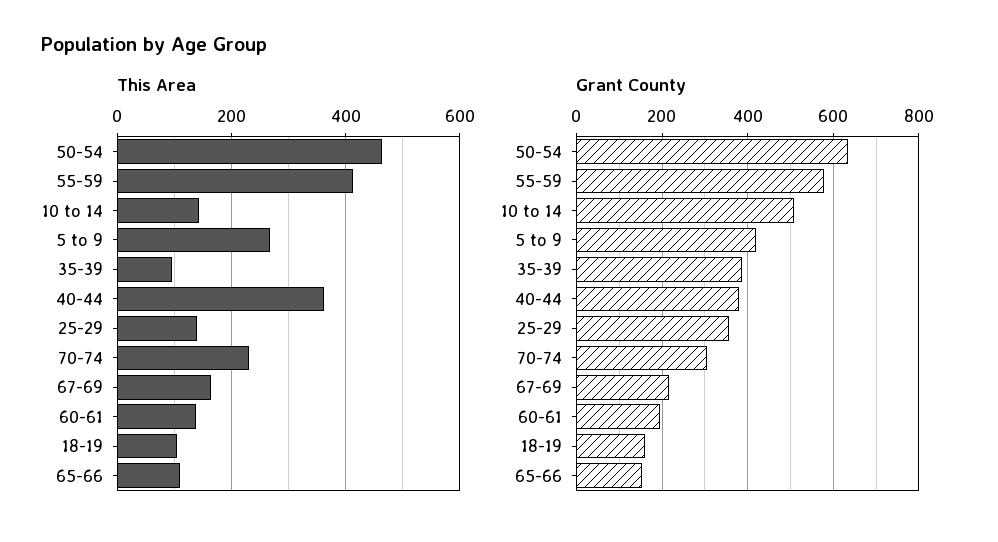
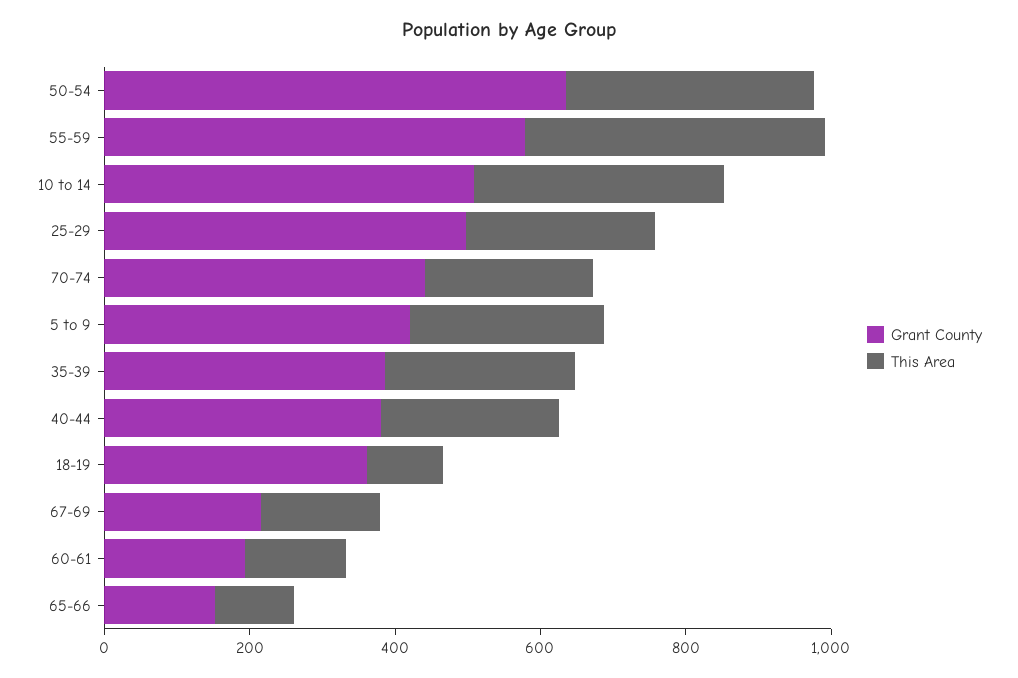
  {
    "This Area": {
-     "50-54": 460,
+     "50-54": 350,
      "55-59": 420,
-     "10 to 14": 140,
+     "10 to 14": 350,
      "5 to 9": 260,
-     "35-39": 100,
+     "35-39": 250,
-     "40-44": 360,
+     "40-44": 250,
-     "25-29": 140,
+     "25-29": 250,
      "70-74": 240,
      "67-69": 160,
      "60-61": 140,
      "18-19": 100,
      "65-66": 100
    },
    "Grant County": {
      "50-54": 640,
      "55-59": 580,
      "10 to 14": 500,
      "5 to 9": 420,
      "35-39": 380,
      "40-44": 380,
-     "25-29": 360,
+     "25-29": 500,
-     "70-74": 300,
+     "70-74": 450,
      "67-69": 220,
      "60-61": 200,
-     "18-19": 160,
+     "18-19": 350,
      "65-66": 160
    }
  }

